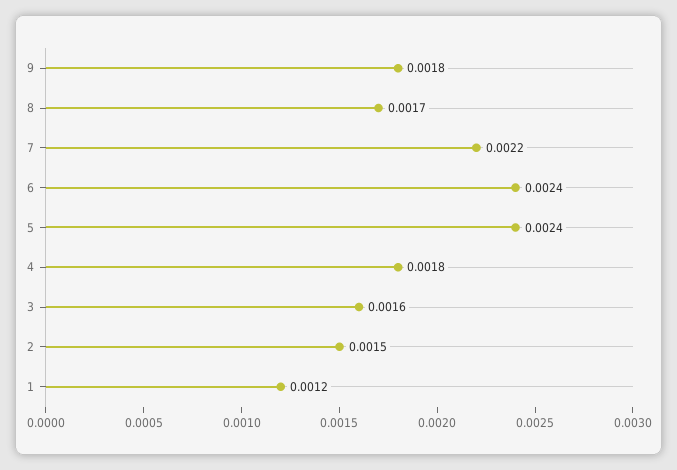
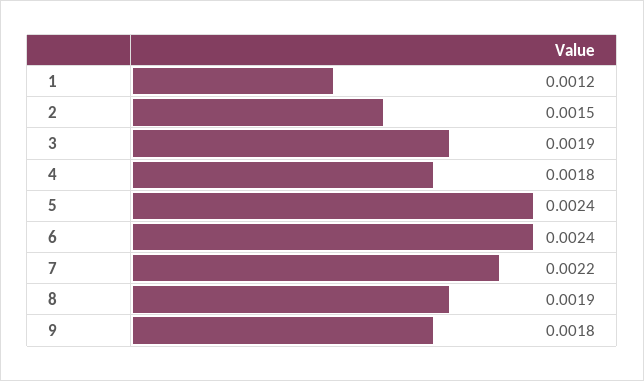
  {
    "9": 0.0018,
-   "8": 0.0017,
+   "8": 0.0019,
    "7": 0.0022,
    "6": 0.0024,
    "5": 0.0024,
    "4": 0.0018,
-   "3": 0.0016,
+   "3": 0.0019,
    "2": 0.0015,
    "1": 0.0012
  }

